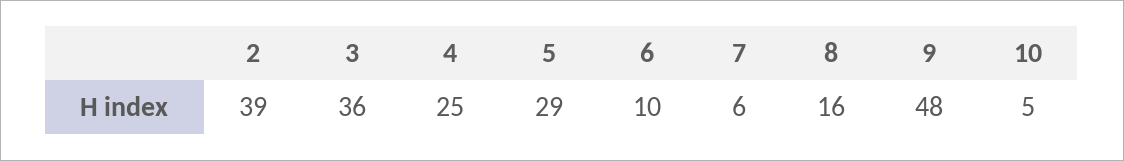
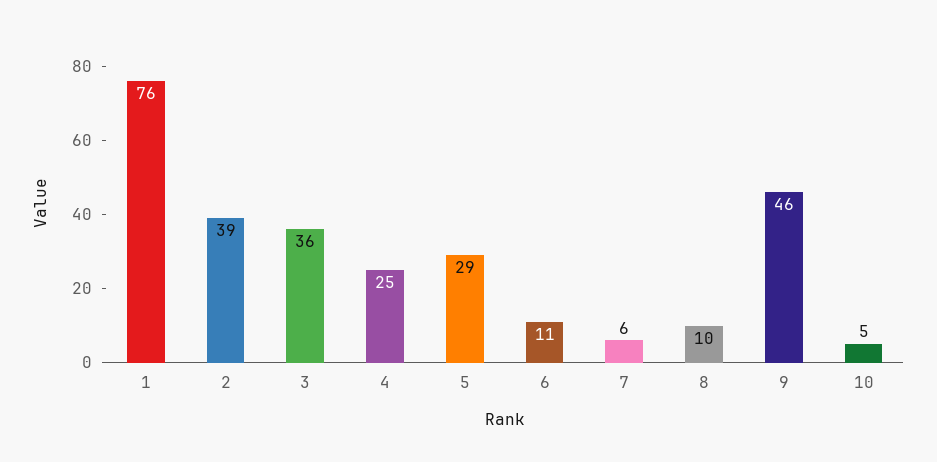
  {
    "2": 39,
    "3": 36,
    "4": 25,
    "5": 29,
-   "6": 10,
+   "6": 11,
    "7": 6,
-   "8": 16,
+   "8": 10,
-   "9": 48,
+   "9": 46,
-   "10": 5
+   "10": 5,
+   "1": 76
  }

